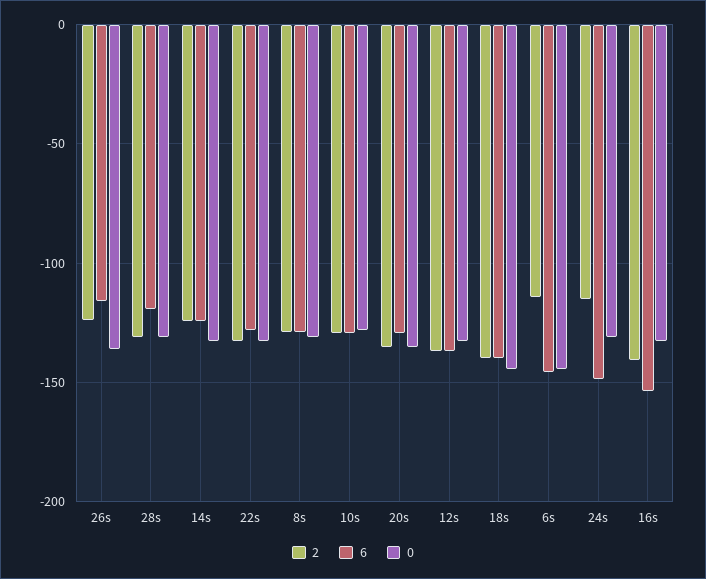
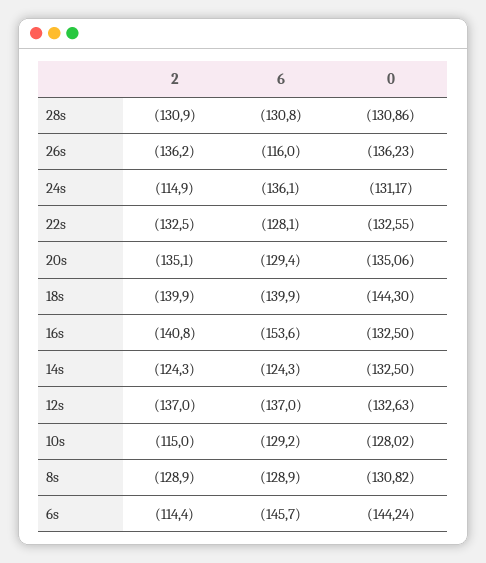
  {
    "2": {
-     "26s": -125,
+     "26s": -136.2,
      "28s": -130.9,
      "14s": -124.3,
      "22s": -132.5,
      "8s": -128.9,
-     "10s": -130,
+     "10s": -115,
      "20s": -135.1,
      "12s": -137,
      "18s": -139.9,
      "6s": -114.4,
      "24s": -114.9,
      "16s": -140.8
    },
    "6": {
      "26s": -116,
-     "28s": -120,
+     "28s": -130.8,
      "14s": -124.3,
      "22s": -128.1,
      "8s": -128.9,
      "10s": -129.2,
      "20s": -129.4,
      "12s": -137,
      "18s": -139.9,
      "6s": -145.7,
-     "24s": -150,
+     "24s": -136.1,
      "16s": -153.6
    },
    "0": {
      "26s": -136.23,
      "28s": -130.86,
      "14s": -132.5,
      "22s": -132.55,
      "8s": -130.82,
      "10s": -128.02,
      "20s": -135.06,
      "12s": -132.63,
      "18s": -144.3,
      "6s": -144.24,
      "24s": -131.17,
      "16s": -132.5
    }
  }

